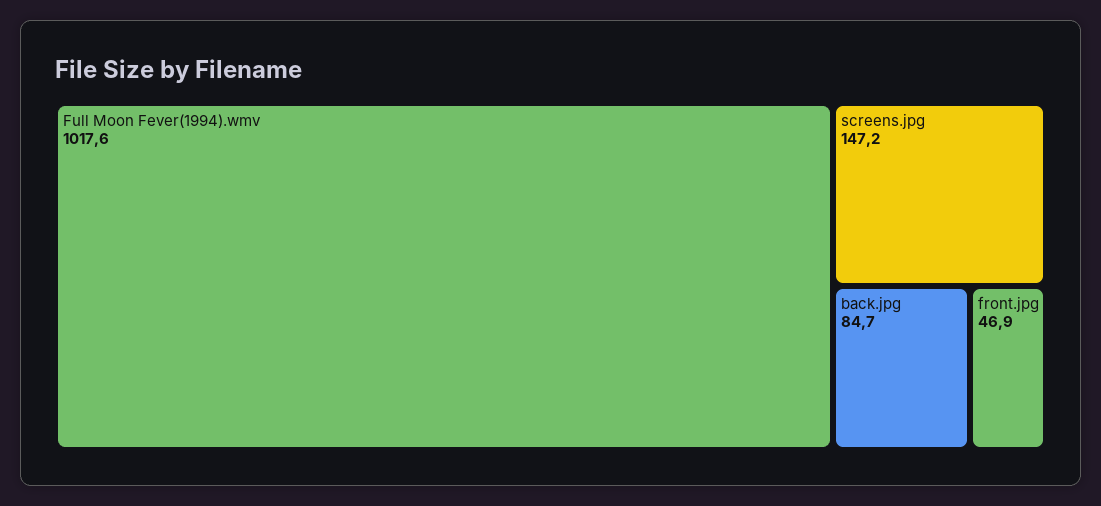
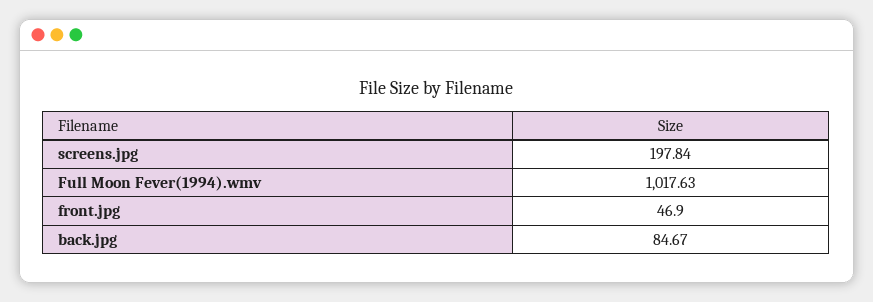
  {
    "Full Moon Fever(1994).wmv": 1017.63,
-   "screens.jpg": 147.2,
+   "screens.jpg": 197.84,
    "back.jpg": 84.67,
    "front.jpg": 46.9
  }

